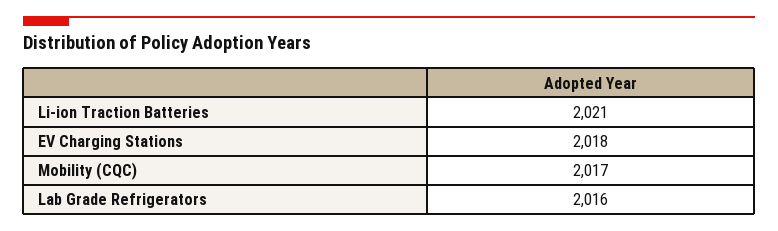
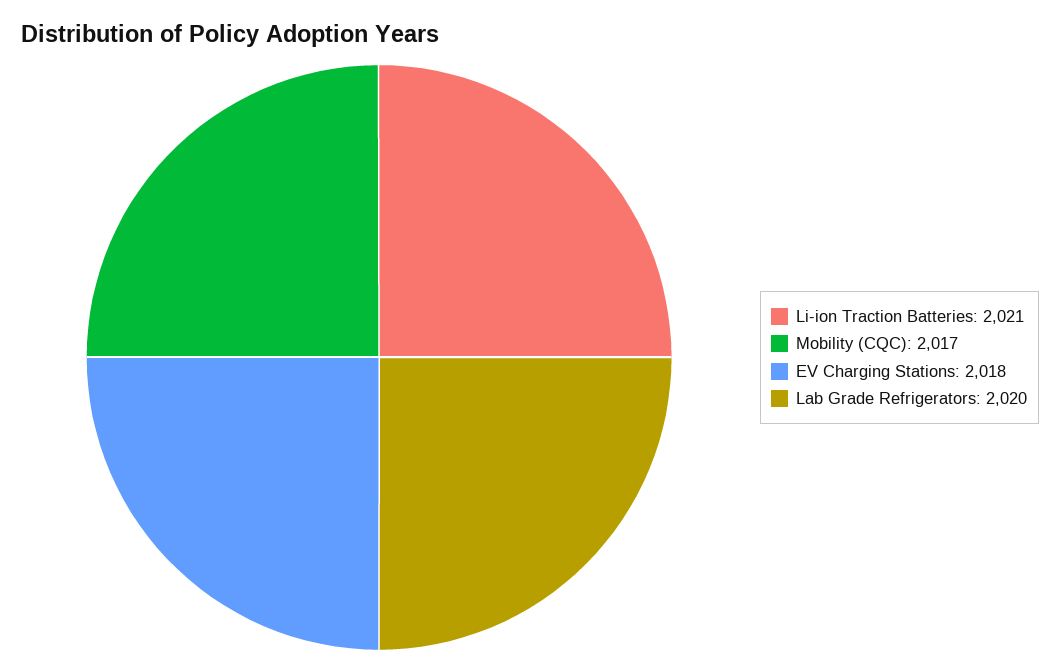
  {
    "Li-ion Traction Batteries": 2021,
    "EV Charging Stations": 2018,
    "Mobility (CQC)": 2017,
-   "Lab Grade Refrigerators": 2016
+   "Lab Grade Refrigerators": 2020
  }

